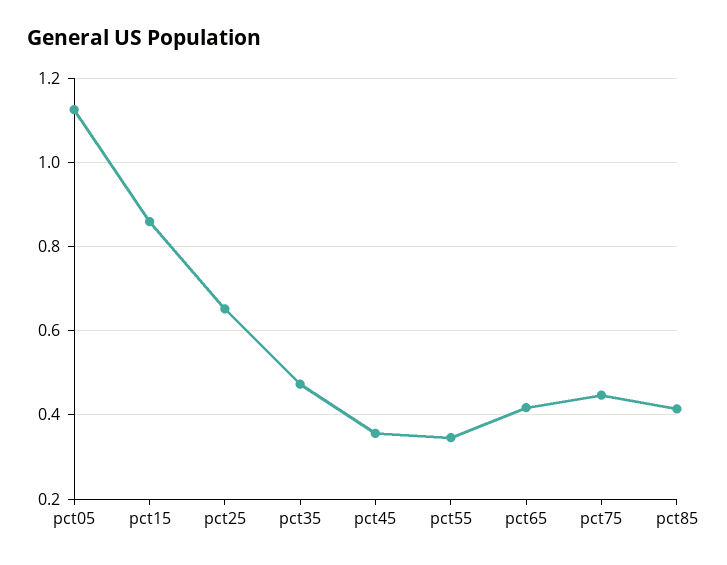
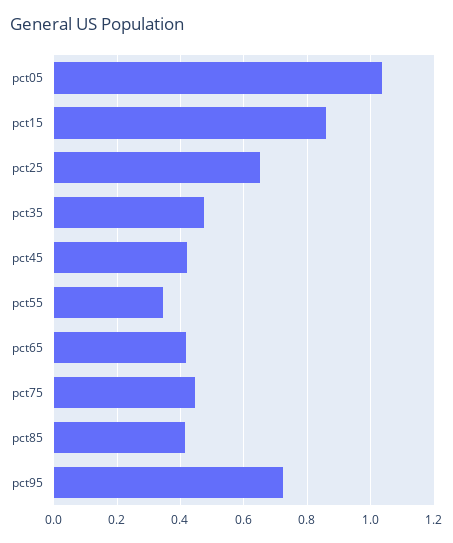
  {
-   "pct05": 1.12,
+   "pct05": 1.04,
    "pct15": 0.86,
    "pct25": 0.66,
    "pct35": 0.48,
-   "pct45": 0.36,
+   "pct45": 0.42,
    "pct55": 0.34,
    "pct65": 0.42,
    "pct75": 0.44,
-   "pct85": 0.42
+   "pct85": 0.42,
+   "pct95": 0.72
  }

